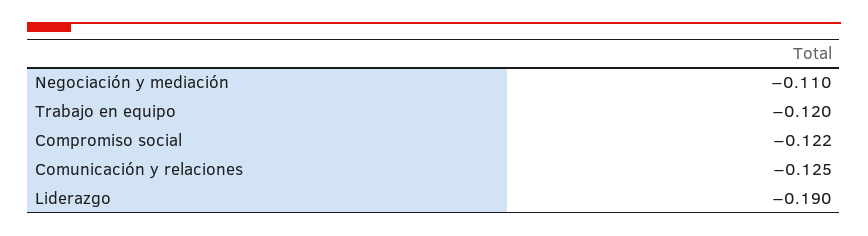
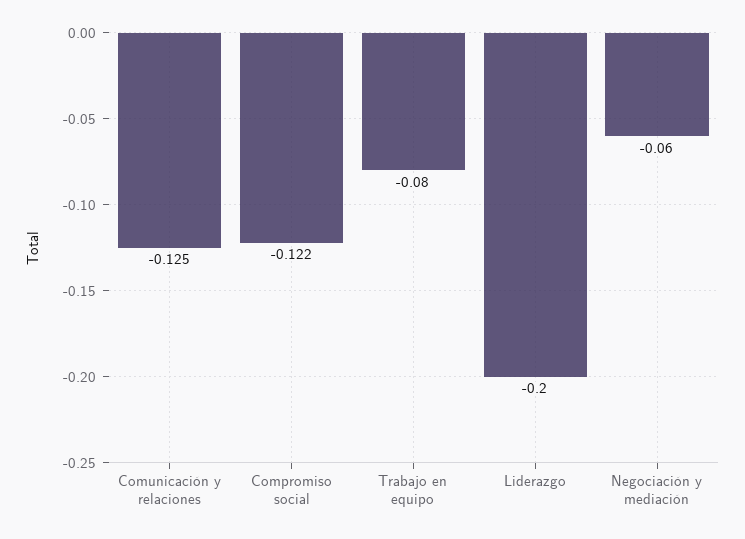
  {
-   "Negociación y mediación": -0.11,
+   "Negociación y mediación": -0.06,
-   "Trabajo en equipo": -0.12,
+   "Trabajo en equipo": -0.08,
    "Compromiso social": -0.122,
    "Comunicación y relaciones": -0.125,
-   "Liderazgo": -0.19
+   "Liderazgo": -0.2
  }

